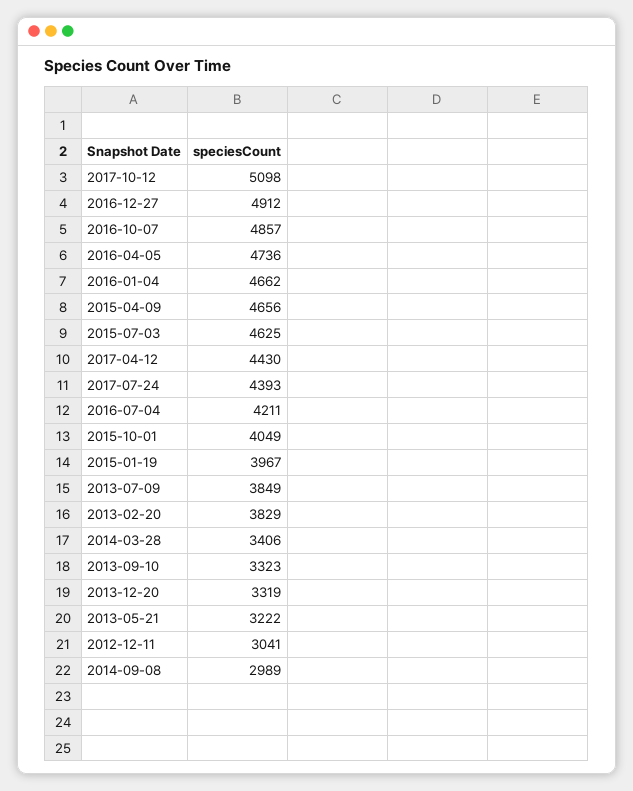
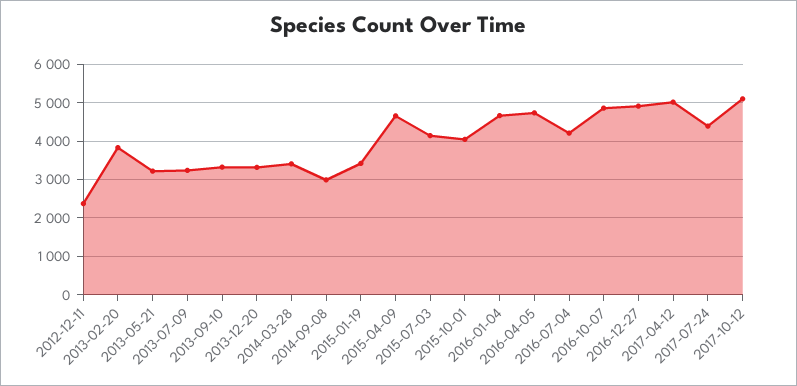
  {
    "2017-10-12": 5098,
    "2016-12-27": 4912,
    "2016-10-07": 4857,
    "2016-04-05": 4736,
    "2016-01-04": 4662,
    "2015-04-09": 4656,
-   "2015-07-03": 4625,
+   "2015-07-03": 4200,
-   "2017-04-12": 4430,
+   "2017-04-12": 5000,
    "2017-07-24": 4393,
    "2016-07-04": 4211,
    "2015-10-01": 4049,
-   "2015-01-19": 3967,
+   "2015-01-19": 3400,
-   "2013-07-09": 3849,
+   "2013-07-09": 3200,
    "2013-02-20": 3829,
    "2014-03-28": 3406,
    "2013-09-10": 3323,
    "2013-12-20": 3319,
    "2013-05-21": 3222,
-   "2012-12-11": 3041,
+   "2012-12-11": 2400,
    "2014-09-08": 2989
  }

